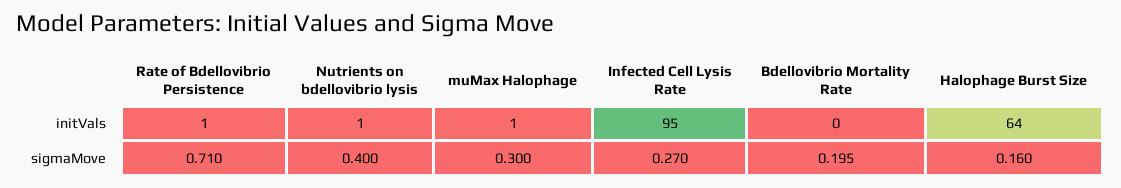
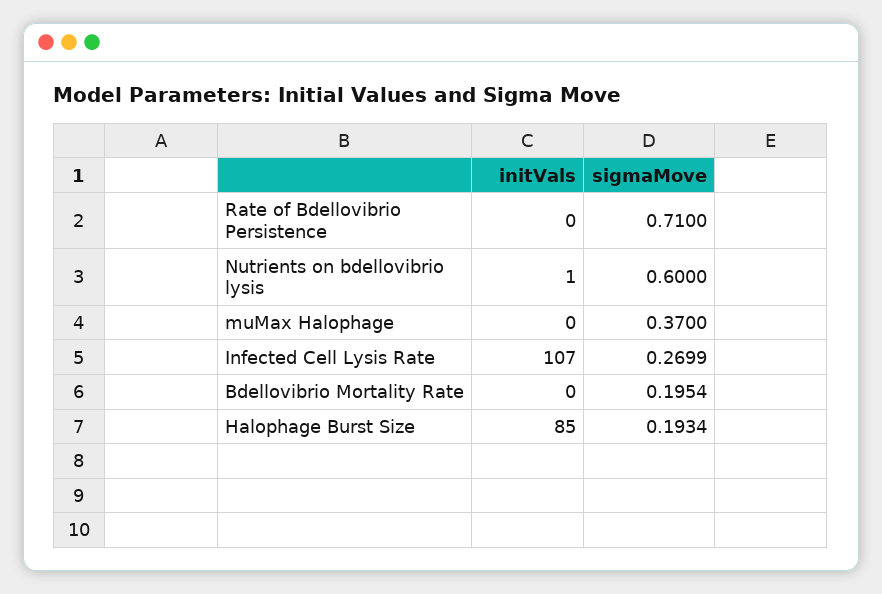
  {
    "Rate of Bdellovibrio Persistence": {
-     "initVals": 1,
+     "initVals": 0,
      "sigmaMove": 0.71
    },
    "Nutrients on bdellovibrio lysis": {
      "initVals": 1,
-     "sigmaMove": 0.4
+     "sigmaMove": 0.6
    },
    "muMax Halophage": {
-     "initVals": 1,
+     "initVals": 0,
-     "sigmaMove": 0.3
+     "sigmaMove": 0.37
    },
    "Infected Cell Lysis Rate": {
-     "initVals": 95,
+     "initVals": 107,
      "sigmaMove": 0.2699
    },
    "Bdellovibrio Mortality Rate": {
      "initVals": 0,
      "sigmaMove": 0.1954
    },
    "Halophage Burst Size": {
-     "initVals": 64,
+     "initVals": 85,
-     "sigmaMove": 0.16
+     "sigmaMove": 0.1934
    }
  }

